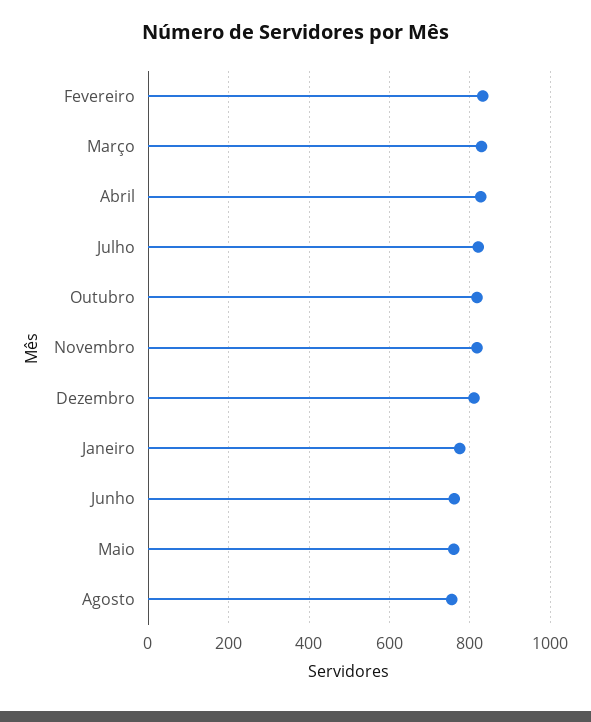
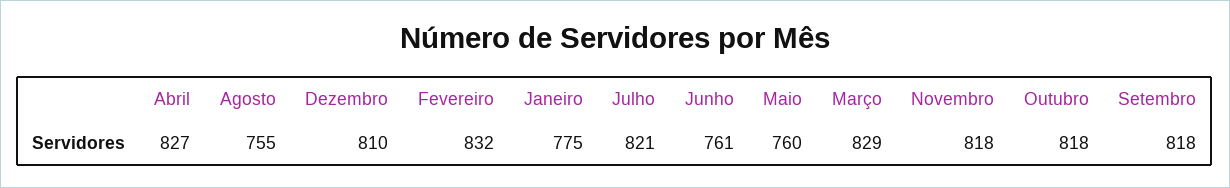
  {
    "Fevereiro": 832,
    "Março": 829,
    "Abril": 827,
    "Julho": 821,
    "Outubro": 818,
    "Novembro": 818,
    "Dezembro": 810,
    "Janeiro": 775,
    "Junho": 761,
    "Maio": 760,
-   "Agosto": 755
+   "Agosto": 755,
+   "Setembro": 818
  }

